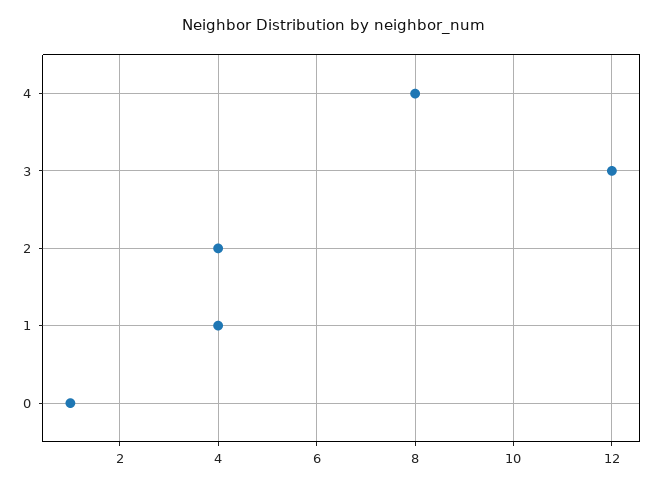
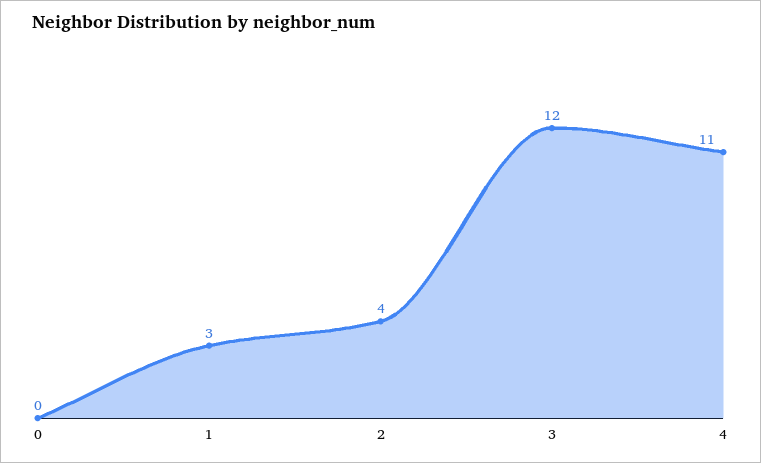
  {
-   "4": 8,
+   "4": 11,
    "3": 12,
    "2": 4,
-   "1": 4,
+   "1": 3,
-   "0": 1
+   "0": 0
  }

